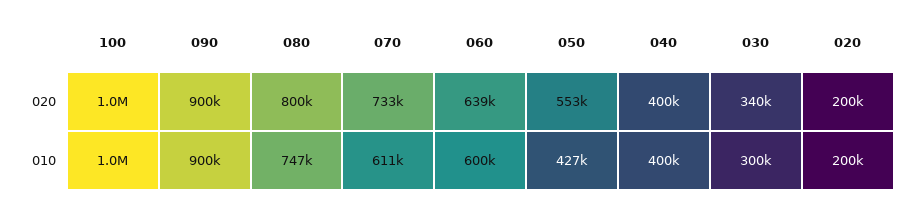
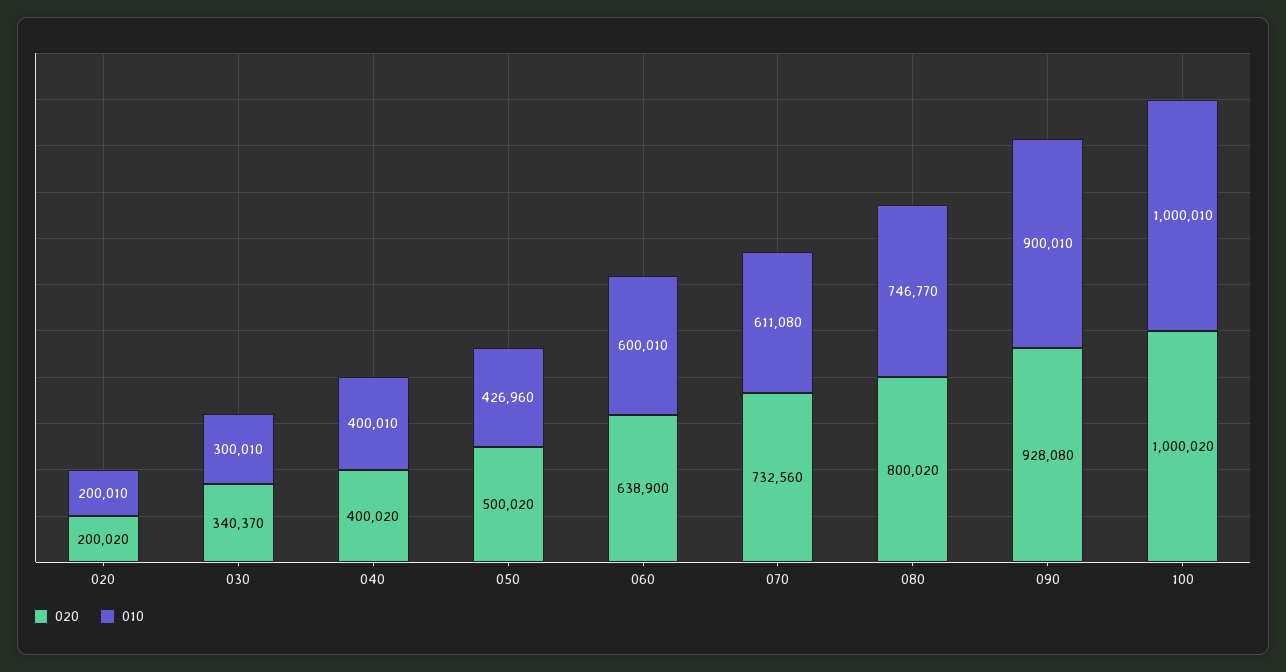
  {
    "020": {
      "100": 1000020,
-     "090": 900000,
+     "090": 928080,
      "080": 800020,
      "070": 732560,
      "060": 638900,
-     "050": 553000,
+     "050": 500020,
      "040": 400020,
      "030": 340370,
      "020": 200020
    },
    "010": {
      "100": 1000010,
      "090": 900010,
      "080": 746770,
      "070": 611080,
      "060": 600010,
      "050": 426960,
      "040": 400010,
      "030": 300010,
      "020": 200010
    }
  }

